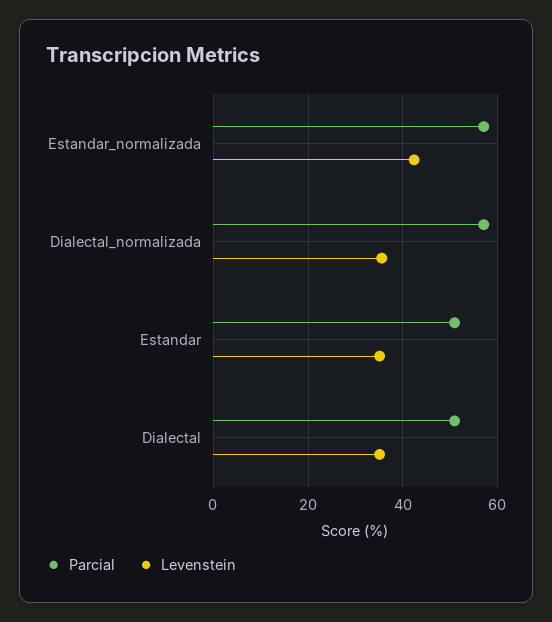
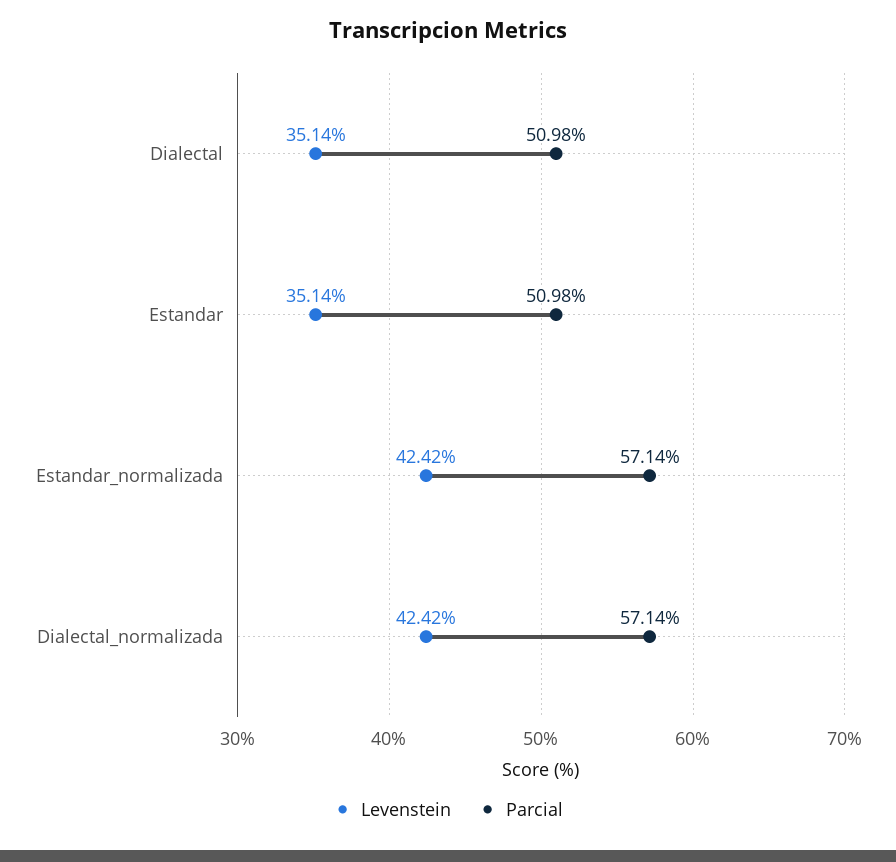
  {
    "Parcial": {
      "Estandar_normalizada": 57.14,
      "Dialectal_normalizada": 57.14,
      "Estandar": 50.98,
      "Dialectal": 50.98
    },
    "Levenstein": {
      "Estandar_normalizada": 42.42,
-     "Dialectal_normalizada": 36,
+     "Dialectal_normalizada": 42.42,
      "Estandar": 35.14,
      "Dialectal": 35.14
    }
  }

